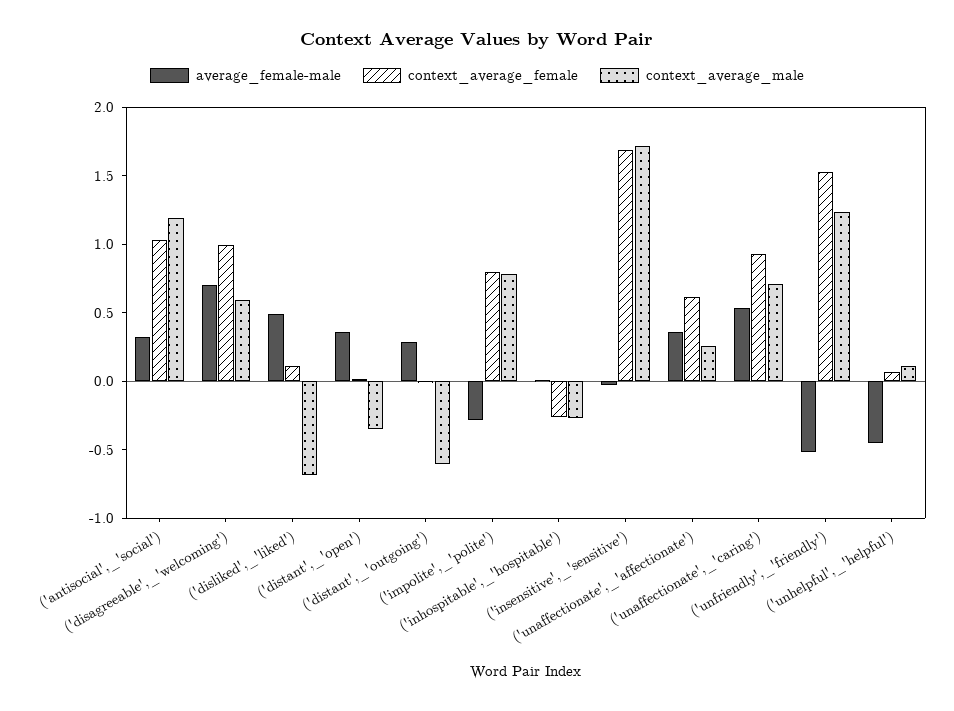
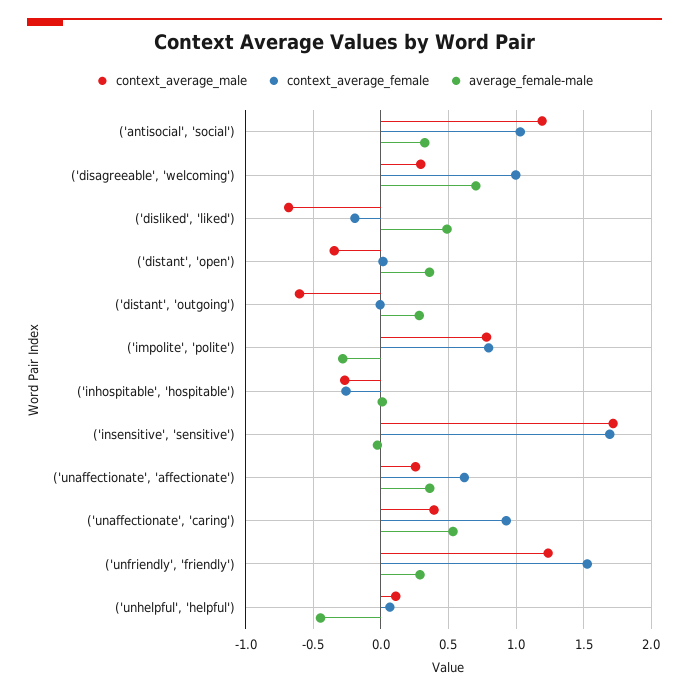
  {
    "average_female-male": {
      "('antisocial',_'social')": 0.3,
      "('disagreeable',_'welcoming')": 0.7,
      "('disliked',_'liked')": 0.5,
      "('distant',_'open')": 0.35,
      "('distant',_'outgoing')": 0.3,
      "('impolite',_'polite')": -0.3,
      "('inhospitable',_'hospitable')": 0,
      "('insensitive',_'sensitive')": -0.05,
      "('unaffectionate',_'affectionate')": 0.35,
      "('unaffectionate',_'caring')": 0.55,
-     "('unfriendly',_'friendly')": -0.5,
+     "('unfriendly',_'friendly')": 0.3,
      "('unhelpful',_'helpful')": -0.45
    },
    "context_average_female": {
      "('antisocial',_'social')": 1.05,
      "('disagreeable',_'welcoming')": 1,
-     "('disliked',_'liked')": 0.1,
+     "('disliked',_'liked')": -0.2,
      "('distant',_'open')": 0,
      "('distant',_'outgoing')": 0,
      "('impolite',_'polite')": 0.8,
      "('inhospitable',_'hospitable')": -0.25,
      "('insensitive',_'sensitive')": 1.7,
      "('unaffectionate',_'affectionate')": 0.6,
      "('unaffectionate',_'caring')": 0.95,
      "('unfriendly',_'friendly')": 1.55,
      "('unhelpful',_'helpful')": 0.05
    },
    "context_average_male": {
      "('antisocial',_'social')": 1.2,
-     "('disagreeable',_'welcoming')": 0.6,
+     "('disagreeable',_'welcoming')": 0.3,
      "('disliked',_'liked')": -0.7,
      "('distant',_'open')": -0.35,
      "('distant',_'outgoing')": -0.6,
      "('impolite',_'polite')": 0.8,
      "('inhospitable',_'hospitable')": -0.25,
      "('insensitive',_'sensitive')": 1.7,
      "('unaffectionate',_'affectionate')": 0.25,
-     "('unaffectionate',_'caring')": 0.7,
+     "('unaffectionate',_'caring')": 0.4,
      "('unfriendly',_'friendly')": 1.25,
      "('unhelpful',_'helpful')": 0.1
    }
  }

